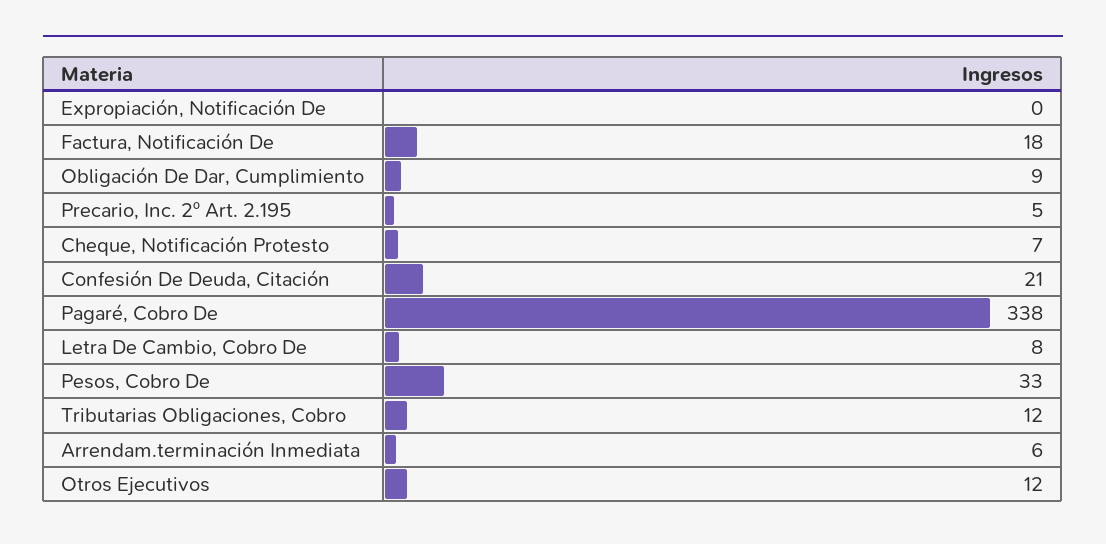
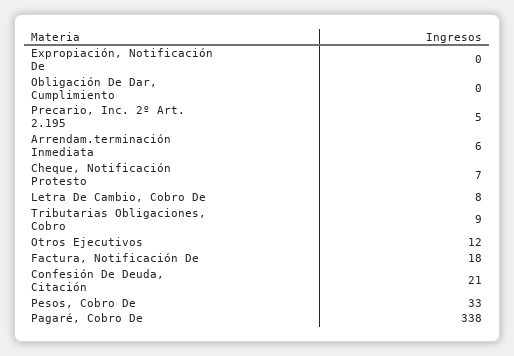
  {
    "Expropiación, Notificación De": 0,
    "Factura, Notificación De": 18,
-   "Obligación De Dar, Cumplimiento": 9,
+   "Obligación De Dar, Cumplimiento": 0,
    "Precario, Inc. 2º Art. 2.195": 5,
    "Cheque, Notificación Protesto": 7,
    "Confesión De Deuda, Citación": 21,
    "Pagaré, Cobro De": 338,
    "Letra De Cambio, Cobro De": 8,
    "Pesos, Cobro De": 33,
-   "Tributarias Obligaciones, Cobro": 12,
+   "Tributarias Obligaciones, Cobro": 9,
    "Arrendam.terminación Inmediata": 6,
    "Otros Ejecutivos": 12
  }

